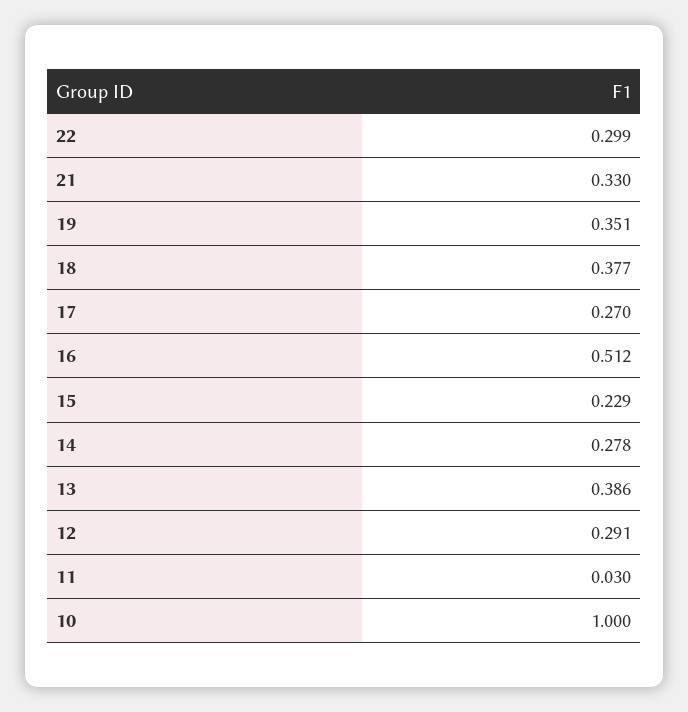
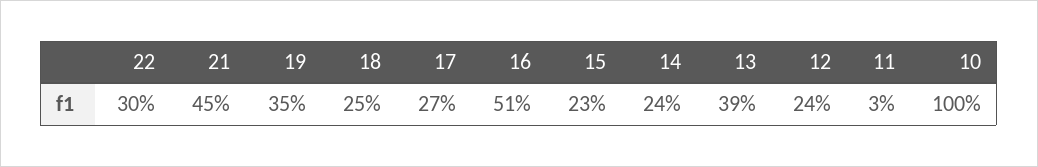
  {
    "22": 0.299,
-   "21": 0.33,
+   "21": 0.45,
    "19": 0.351,
-   "18": 0.377,
+   "18": 0.25,
    "17": 0.27,
    "16": 0.512,
    "15": 0.229,
-   "14": 0.278,
+   "14": 0.24,
    "13": 0.386,
-   "12": 0.291,
+   "12": 0.24,
    "11": 0.03,
    "10": 1
  }

